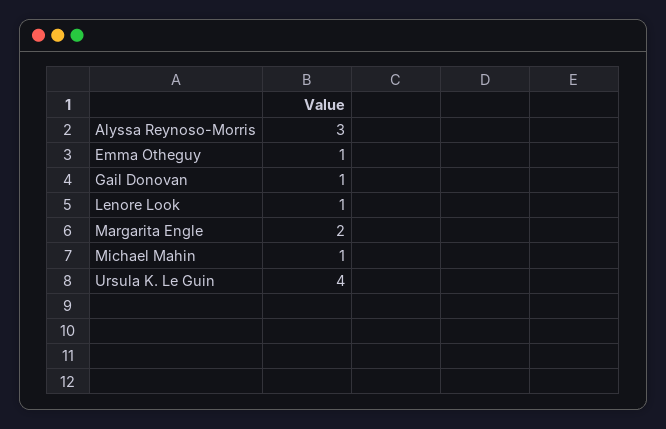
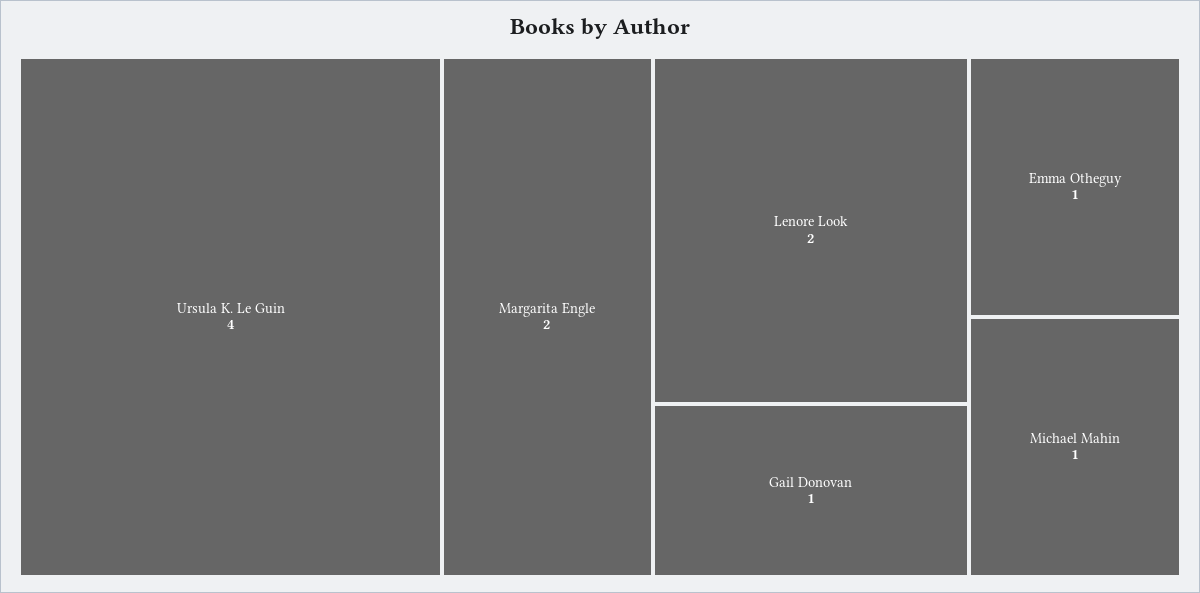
  {
-   "Alyssa Reynoso-Morris": 3,
    "Emma Otheguy": 1,
    "Gail Donovan": 1,
-   "Lenore Look": 1,
+   "Lenore Look": 2,
    "Margarita Engle": 2,
    "Michael Mahin": 1,
    "Ursula K. Le Guin": 4
  }

